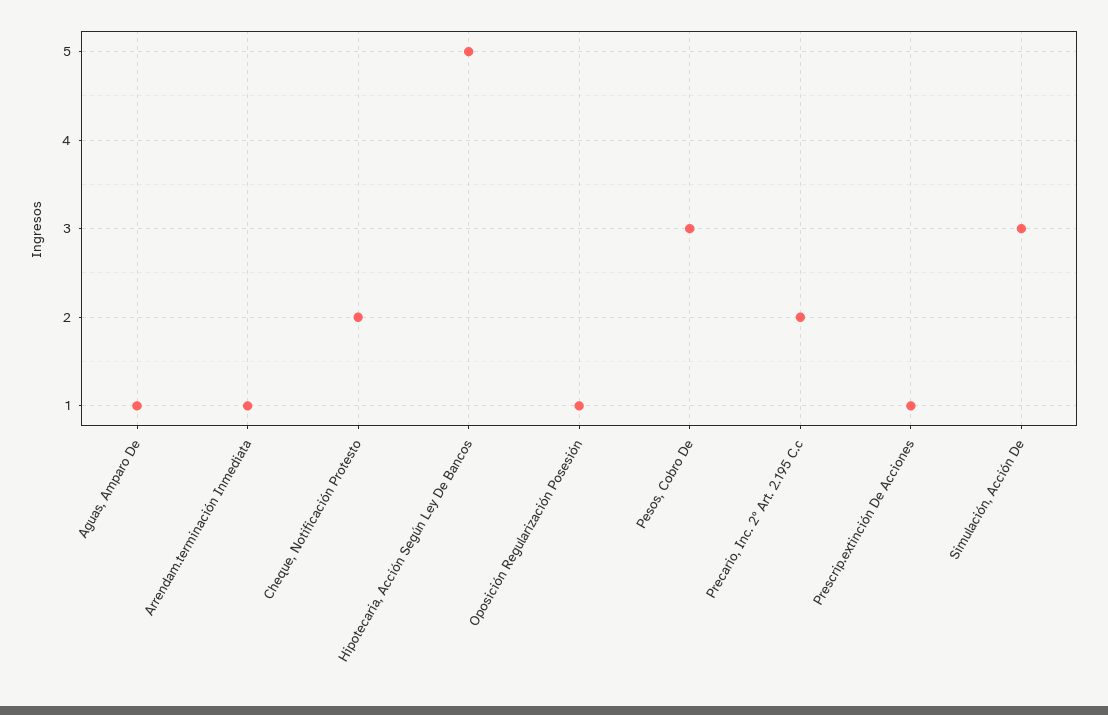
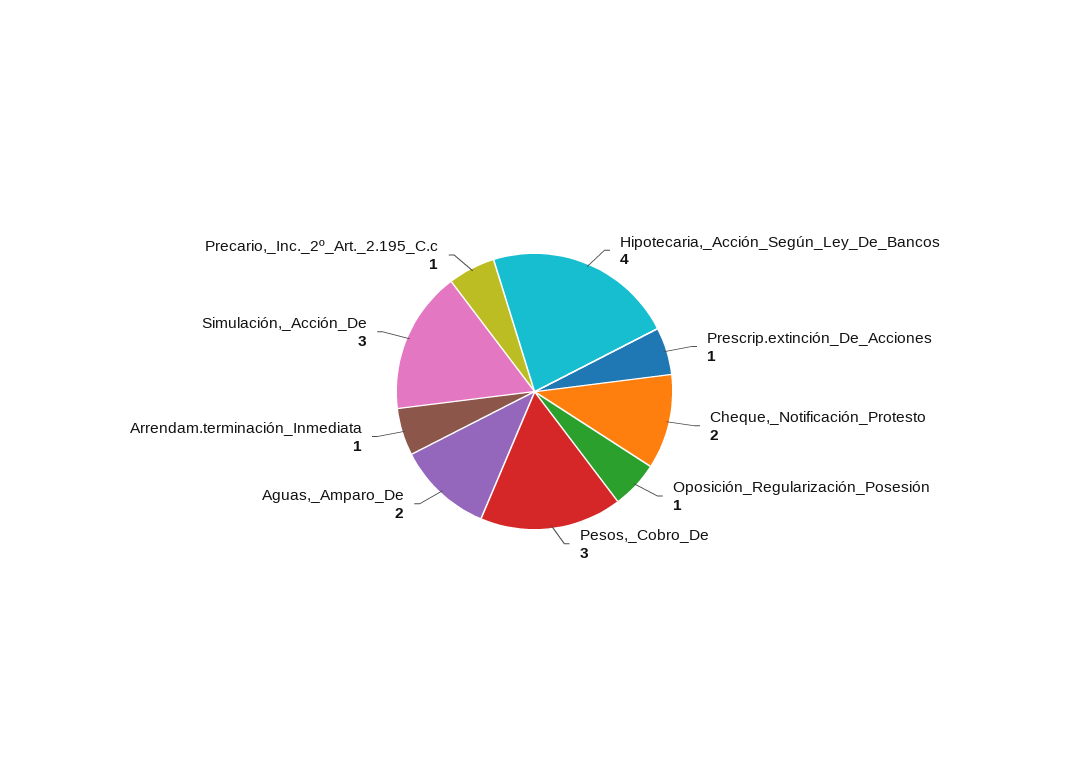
  {
-   "Aguas, Amparo De": 1,
+   "Aguas, Amparo De": 2,
    "Arrendam.terminación Inmediata": 1,
    "Cheque, Notificación Protesto": 2,
-   "Hipotecaria, Acción Según Ley De Bancos": 5,
+   "Hipotecaria, Acción Según Ley De Bancos": 4,
    "Oposición Regularización Posesión": 1,
    "Pesos, Cobro De": 3,
-   "Precario, Inc. 2º Art. 2.195 C.c": 2,
+   "Precario, Inc. 2º Art. 2.195 C.c": 1,
    "Prescrip.extinción De Acciones": 1,
    "Simulación, Acción De": 3
  }

